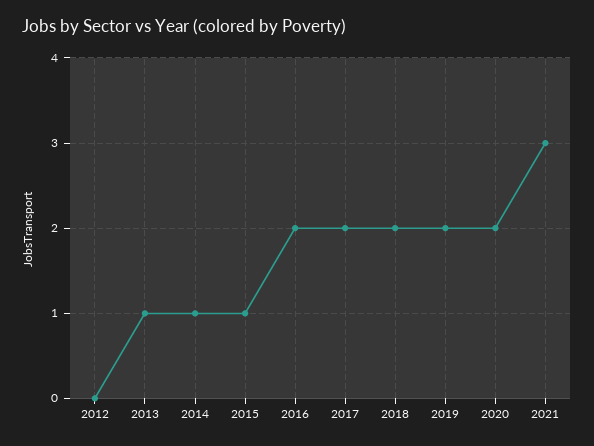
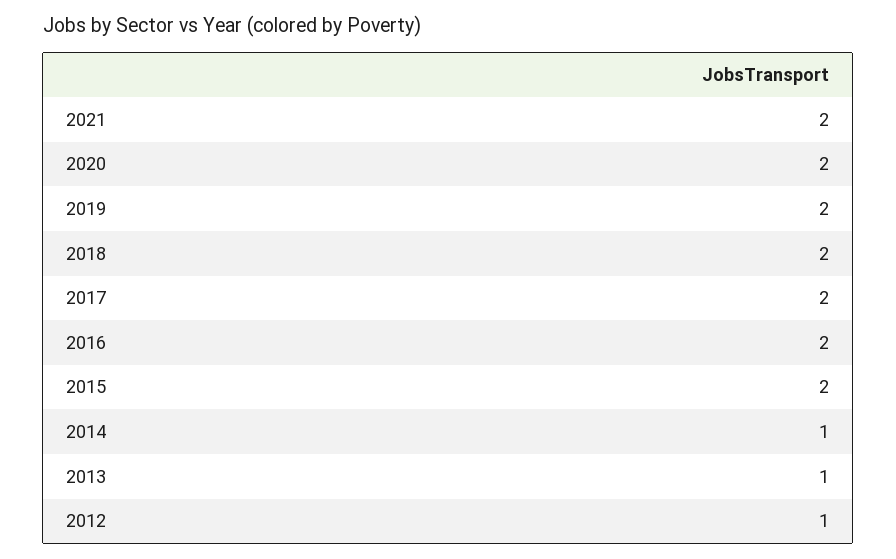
  {
-   "2012": 0,
+   "2012": 1,
    "2013": 1,
    "2014": 1,
-   "2015": 1,
+   "2015": 2,
    "2016": 2,
    "2017": 2,
    "2018": 2,
    "2019": 2,
    "2020": 2,
-   "2021": 3
+   "2021": 2
  }

